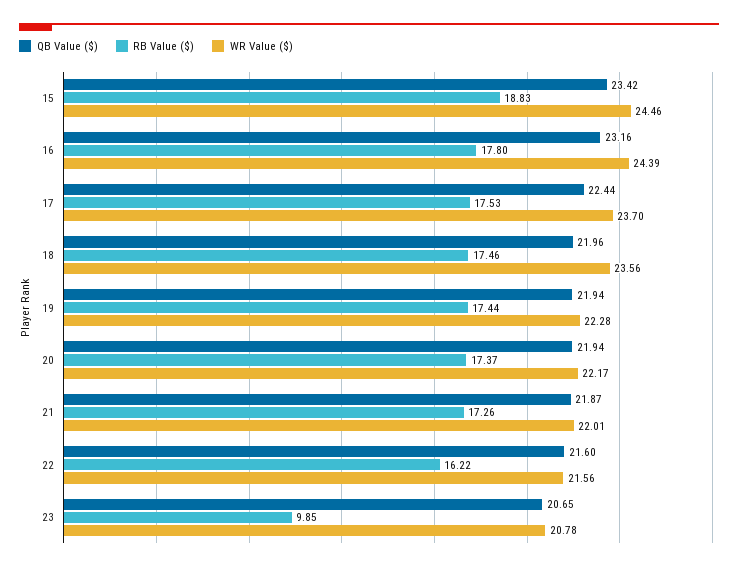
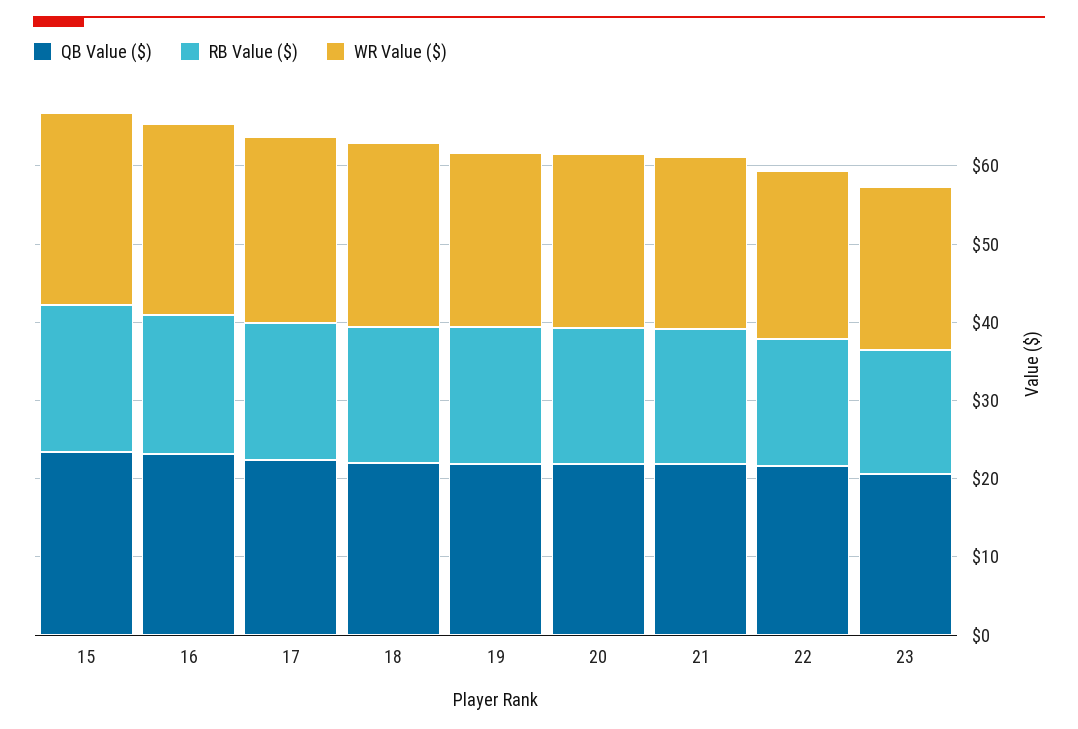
  {
    "QB Value ($)": {
      "15": 23.42,
      "16": 23.16,
      "17": 22.44,
      "18": 21.96,
      "19": 21.94,
      "20": 21.94,
      "21": 21.87,
      "22": 21.6,
      "23": 20.65
    },
    "RB Value ($)": {
      "15": 18.83,
      "16": 17.8,
      "17": 17.53,
      "18": 17.46,
      "19": 17.44,
      "20": 17.37,
      "21": 17.26,
      "22": 16.22,
-     "23": 9.85
+     "23": 16
    },
    "WR Value ($)": {
      "15": 24.46,
      "16": 24.39,
      "17": 23.7,
      "18": 23.56,
      "19": 22.28,
      "20": 22.17,
      "21": 22.01,
      "22": 21.56,
      "23": 20.78
    }
  }

